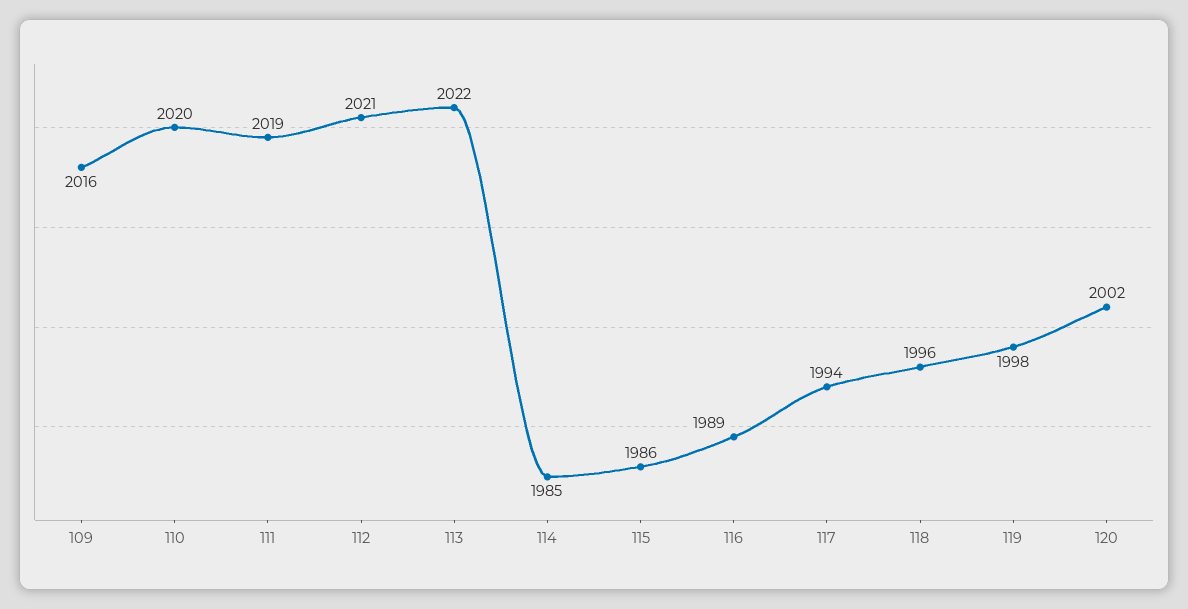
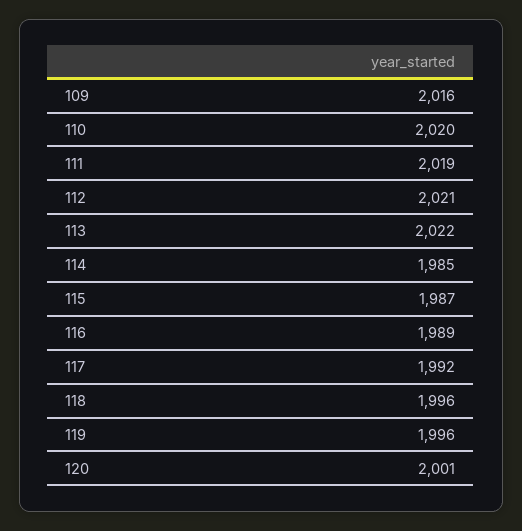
  {
    "109": 2016,
    "110": 2020,
    "111": 2019,
    "112": 2021,
    "113": 2022,
    "114": 1985,
-   "115": 1986,
+   "115": 1987,
    "116": 1989,
-   "117": 1994,
+   "117": 1992,
    "118": 1996,
-   "119": 1998,
+   "119": 1996,
-   "120": 2002
+   "120": 2001
  }

